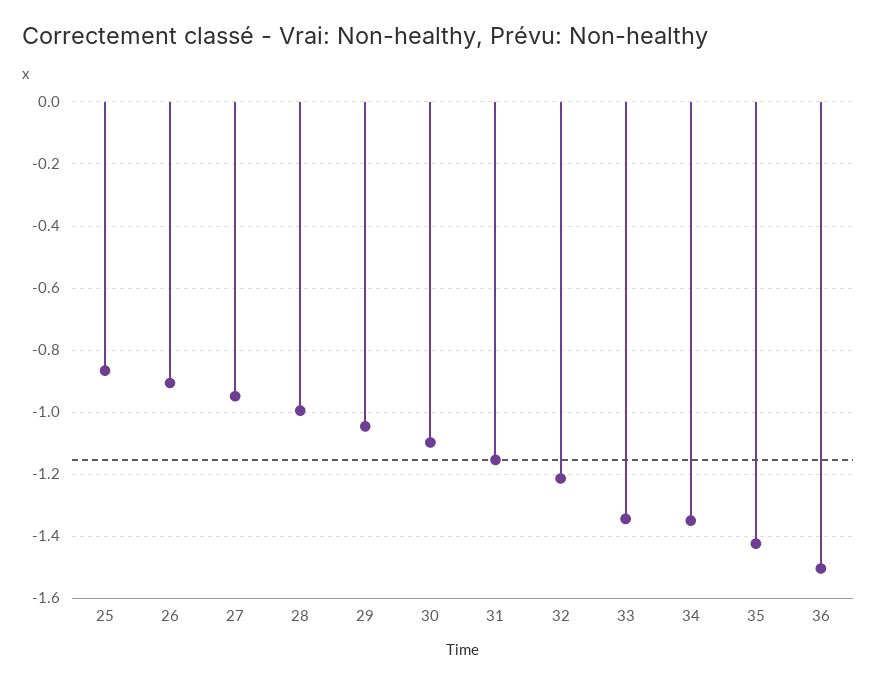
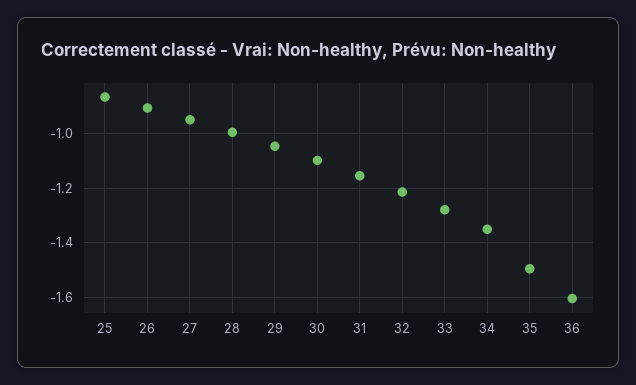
  {
    "25": -0.86,
    "26": -0.9,
    "27": -0.94,
    "28": -1,
    "29": -1.04,
    "30": -1.1,
    "31": -1.16,
    "32": -1.22,
-   "33": -1.34,
+   "33": -1.275,
    "34": -1.36,
-   "35": -1.42,
+   "35": -1.5,
-   "36": -1.5
+   "36": -1.6
  }

